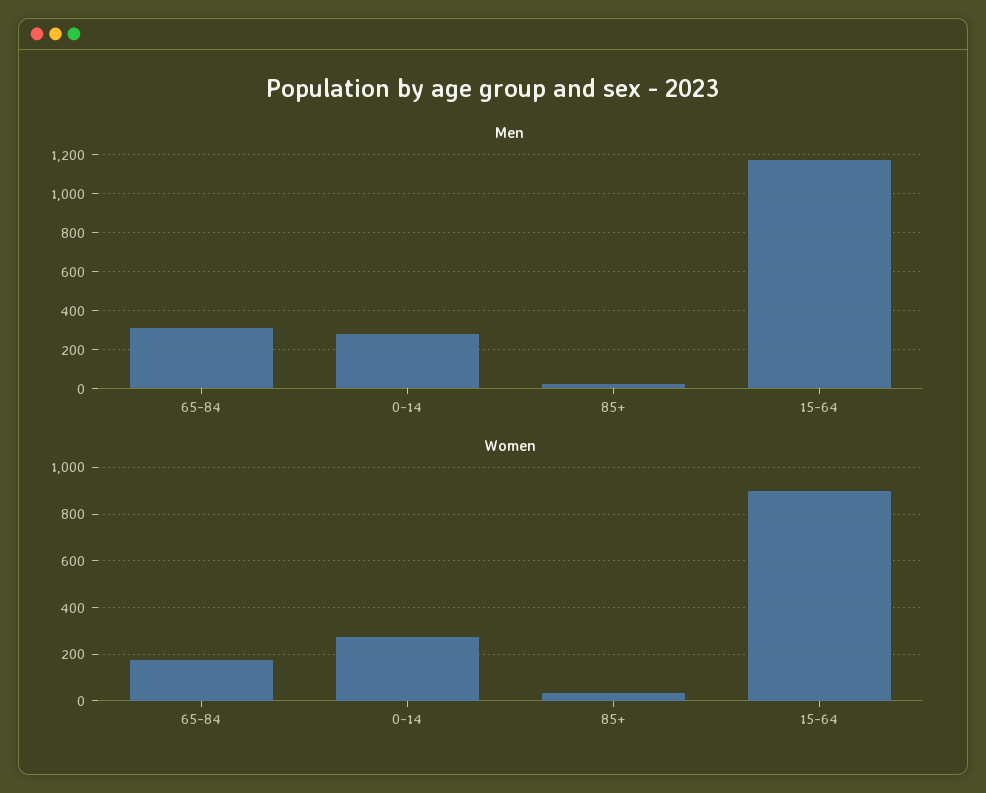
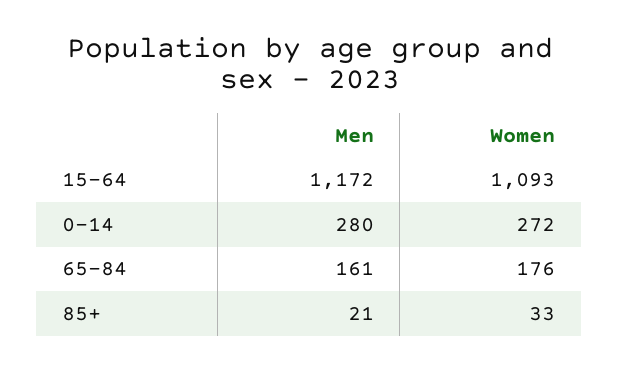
  {
    "Men": {
-     "65-84": 300,
+     "65-84": 161,
      "0-14": 280,
      "85+": 21,
      "15-64": 1172
    },
    "Women": {
      "65-84": 176,
      "0-14": 272,
      "85+": 33,
-     "15-64": 900
+     "15-64": 1093
    }
  }

